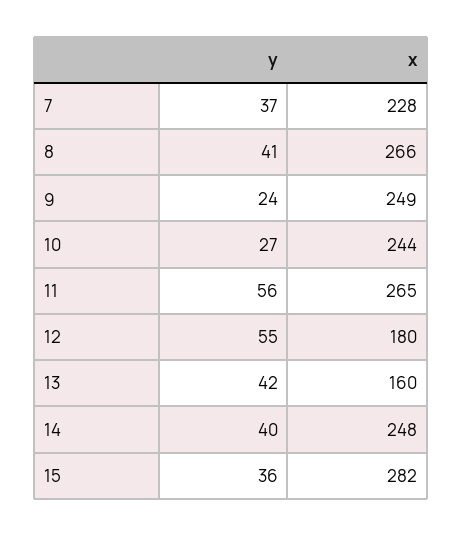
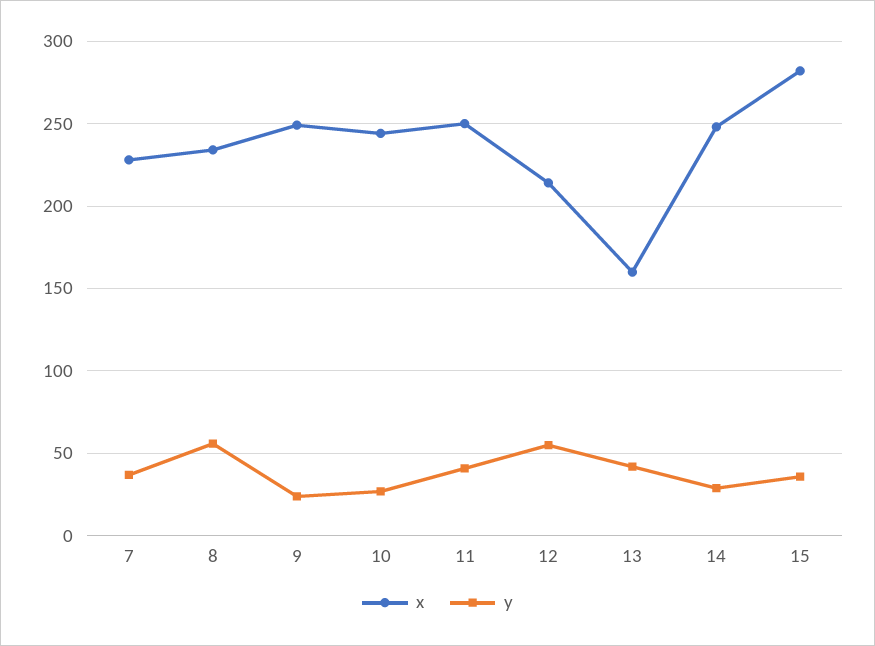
  {
    "y": {
      "7": 37,
-     "8": 41,
+     "8": 55,
      "9": 24,
      "10": 27,
-     "11": 56,
+     "11": 40,
      "12": 55,
      "13": 42,
-     "14": 40,
+     "14": 30,
      "15": 36
    },
    "x": {
      "7": 228,
-     "8": 266,
+     "8": 235,
      "9": 249,
      "10": 244,
-     "11": 265,
+     "11": 250,
-     "12": 180,
+     "12": 215,
      "13": 160,
      "14": 248,
      "15": 282
    }
  }

